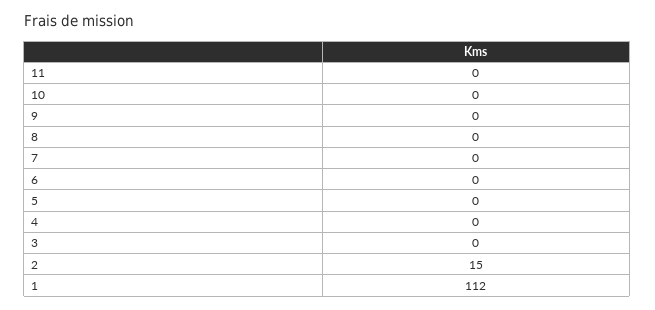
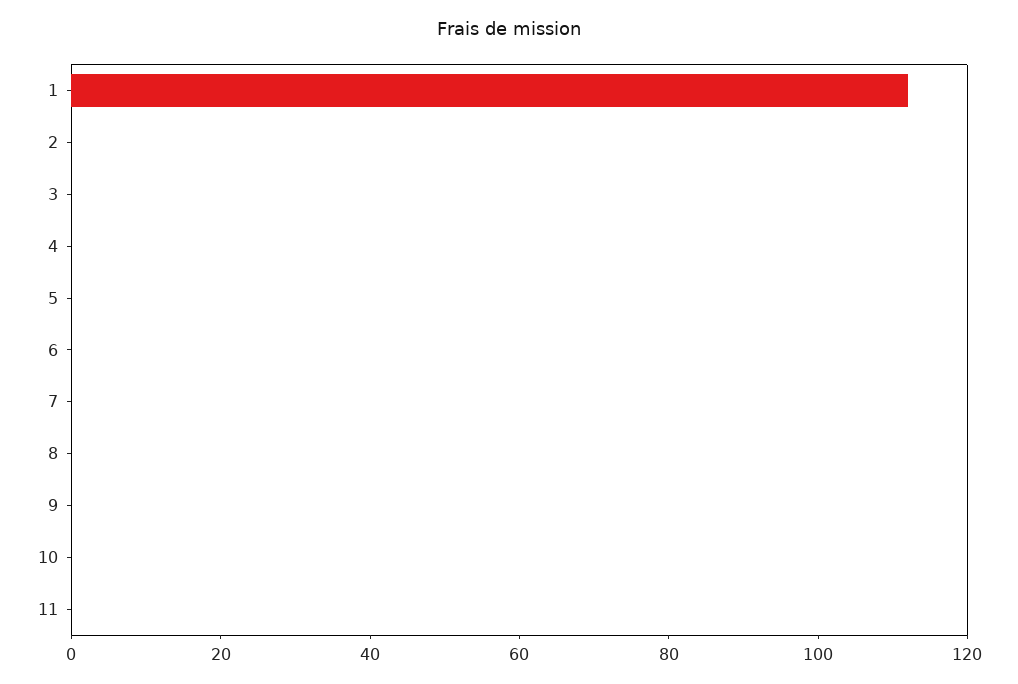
  {
    "11": 0,
    "10": 0,
    "9": 0,
    "8": 0,
    "7": 0,
    "6": 0,
    "5": 0,
    "4": 0,
    "3": 0,
-   "2": 15,
+   "2": 0,
    "1": 112
  }

